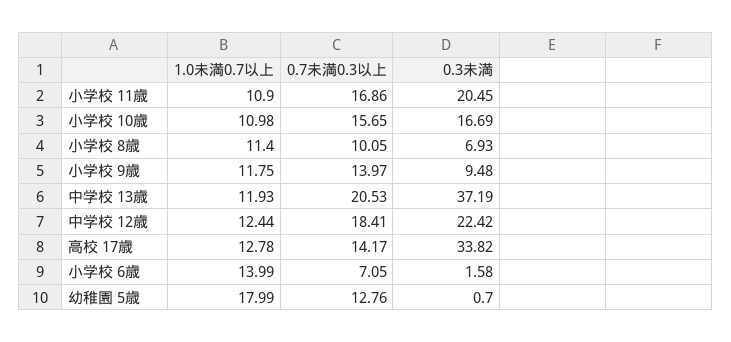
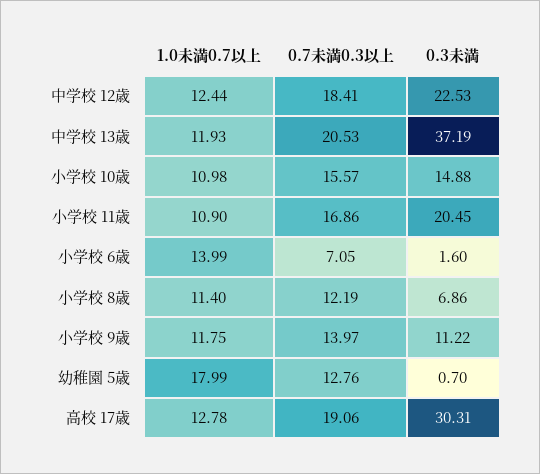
  {
    "1.0未満0.7以上": {
      "小学校 11歳": 10.9,
      "小学校 10歳": 10.98,
      "小学校 8歳": 11.4,
      "小学校 9歳": 11.75,
      "中学校 13歳": 11.93,
      "中学校 12歳": 12.44,
      "高校 17歳": 12.78,
      "小学校 6歳": 13.99,
      "幼稚園 5歳": 17.99
    },
    "0.7未満0.3以上": {
      "小学校 11歳": 16.86,
-     "小学校 10歳": 15.65,
+     "小学校 10歳": 15.57,
-     "小学校 8歳": 10.05,
+     "小学校 8歳": 12.19,
      "小学校 9歳": 13.97,
      "中学校 13歳": 20.53,
      "中学校 12歳": 18.41,
-     "高校 17歳": 14.17,
+     "高校 17歳": 19.06,
      "小学校 6歳": 7.05,
      "幼稚園 5歳": 12.76
    },
    "0.3未満": {
      "小学校 11歳": 20.45,
-     "小学校 10歳": 16.69,
+     "小学校 10歳": 14.88,
-     "小学校 8歳": 6.93,
+     "小学校 8歳": 6.86,
-     "小学校 9歳": 9.48,
+     "小学校 9歳": 11.22,
      "中学校 13歳": 37.19,
-     "中学校 12歳": 22.42,
+     "中学校 12歳": 22.53,
-     "高校 17歳": 33.82,
+     "高校 17歳": 30.31,
-     "小学校 6歳": 1.58,
+     "小学校 6歳": 1.6,
      "幼稚園 5歳": 0.7
    }
  }

